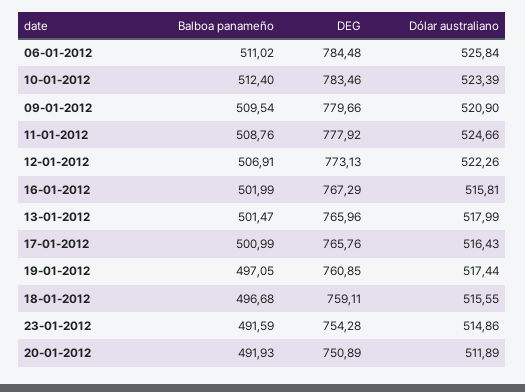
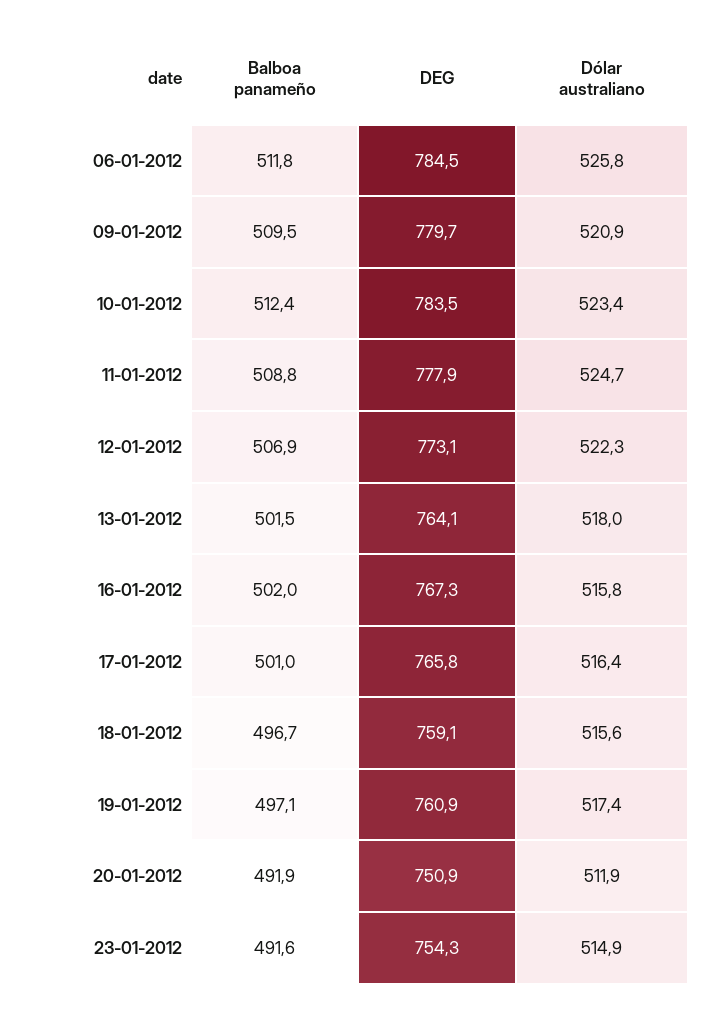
  {
    "Balboa panameño": {
-     "06-01-2012": 511.02,
+     "06-01-2012": 511.8,
      "10-01-2012": 512.4,
      "09-01-2012": 509.54,
      "11-01-2012": 508.76,
      "12-01-2012": 506.91,
      "16-01-2012": 501.99,
      "13-01-2012": 501.47,
      "17-01-2012": 500.99,
      "19-01-2012": 497.05,
      "18-01-2012": 496.68,
      "23-01-2012": 491.59,
      "20-01-2012": 491.93
    },
    "DEG": {
      "06-01-2012": 784.48,
      "10-01-2012": 783.46,
      "09-01-2012": 779.66,
      "11-01-2012": 777.92,
      "12-01-2012": 773.13,
      "16-01-2012": 767.29,
-     "13-01-2012": 765.96,
+     "13-01-2012": 764.1,
      "17-01-2012": 765.76,
      "19-01-2012": 760.85,
      "18-01-2012": 759.11,
      "23-01-2012": 754.28,
      "20-01-2012": 750.89
    },
    "Dólar australiano": {
      "06-01-2012": 525.84,
      "10-01-2012": 523.39,
      "09-01-2012": 520.9,
      "11-01-2012": 524.66,
      "12-01-2012": 522.26,
      "16-01-2012": 515.81,
      "13-01-2012": 517.99,
      "17-01-2012": 516.43,
      "19-01-2012": 517.44,
      "18-01-2012": 515.55,
      "23-01-2012": 514.86,
      "20-01-2012": 511.89
    }
  }

